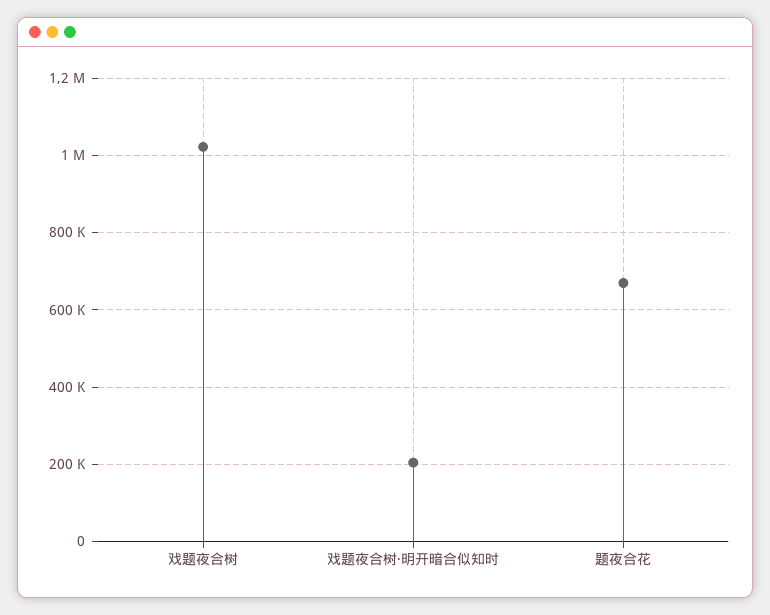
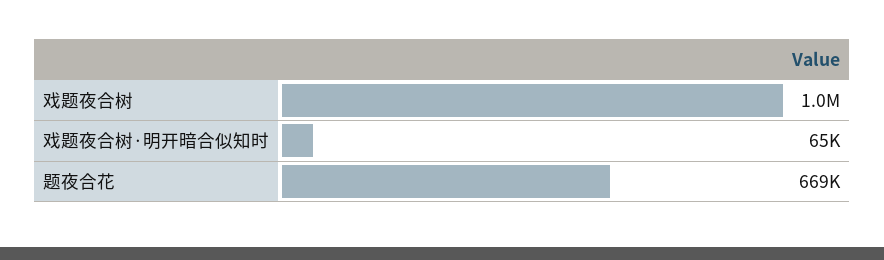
  {
    "戏题夜合树": 1000000,
-   "戏题夜合树·明开暗合似知时": 200000,
+   "戏题夜合树·明开暗合似知时": 65000,
    "题夜合花": 669000
  }

